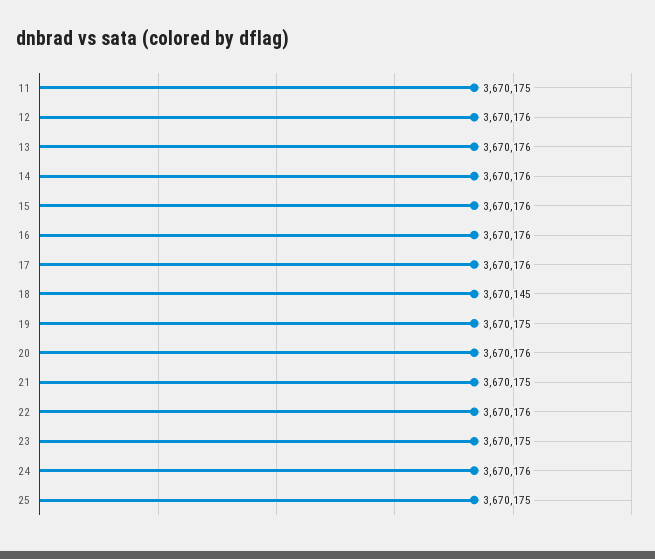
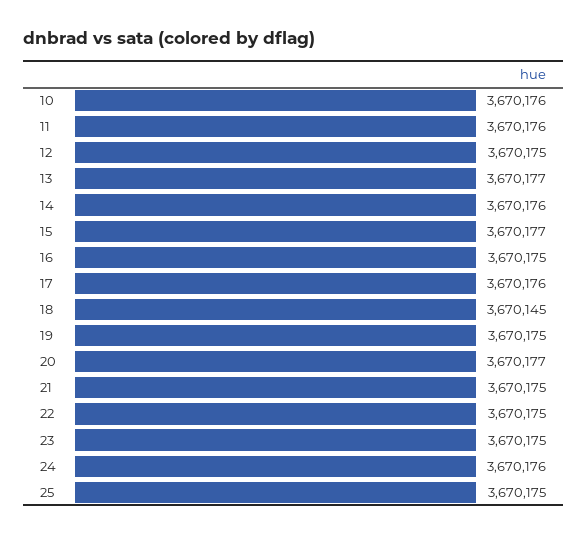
  {
-   "11": 3670175,
+   "11": 3670176,
-   "12": 3670176,
+   "12": 3670175,
-   "13": 3670176,
+   "13": 3670177,
    "14": 3670176,
-   "15": 3670176,
+   "15": 3670177,
-   "16": 3670176,
+   "16": 3670175,
    "17": 3670176,
    "18": 3670145,
    "19": 3670175,
-   "20": 3670176,
+   "20": 3670177,
    "21": 3670175,
-   "22": 3670176,
+   "22": 3670175,
    "23": 3670175,
    "24": 3670176,
-   "25": 3670175
+   "25": 3670175,
+   "10": 3670176
  }

